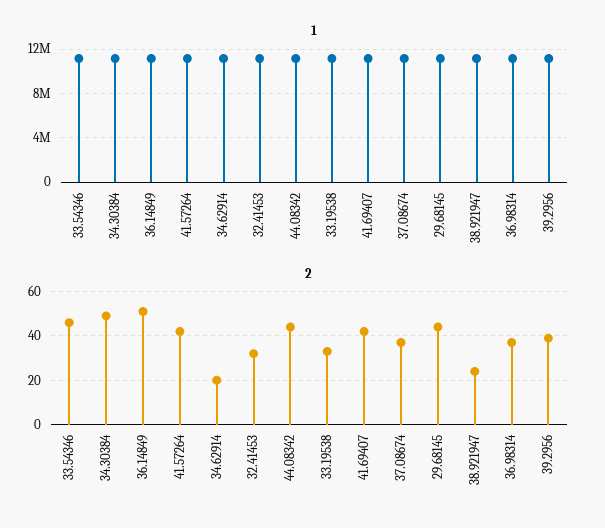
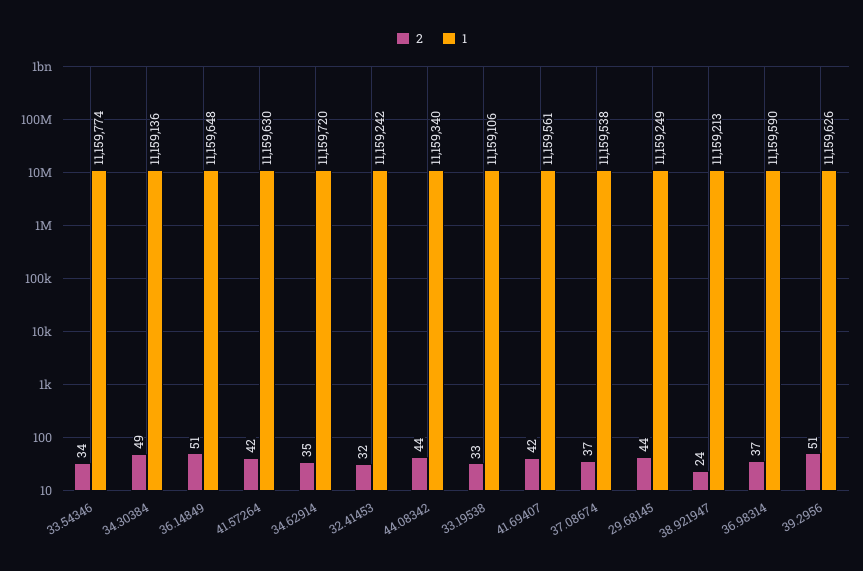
  {
    "1": {
      "33.54346": 11159774,
      "34.30384": 11159136,
      "36.14849": 11159648,
      "41.57264": 11159630,
      "34.62914": 11159720,
      "32.41453": 11159242,
      "44.08342": 11159340,
      "33.19538": 11159106,
      "41.69407": 11159561,
      "37.08674": 11159538,
      "29.68145": 11159249,
      "38.921947": 11159213,
      "36.98314": 11159590,
      "39.2956": 11159626
    },
    "2": {
-     "33.54346": 45,
+     "33.54346": 34,
      "34.30384": 49,
      "36.14849": 51,
      "41.57264": 42,
-     "34.62914": 20,
+     "34.62914": 35,
      "32.41453": 32,
      "44.08342": 44,
      "33.19538": 33,
      "41.69407": 42,
      "37.08674": 37,
      "29.68145": 44,
      "38.921947": 24,
      "36.98314": 37,
-     "39.2956": 40
+     "39.2956": 51
    }
  }

